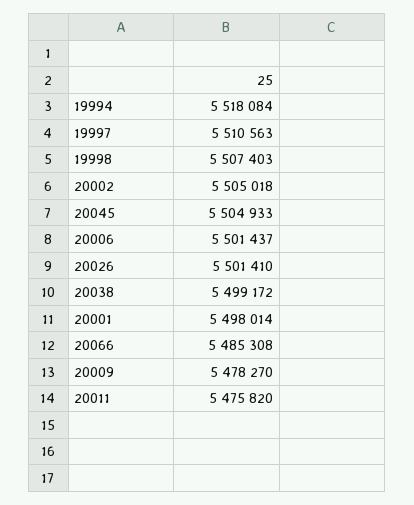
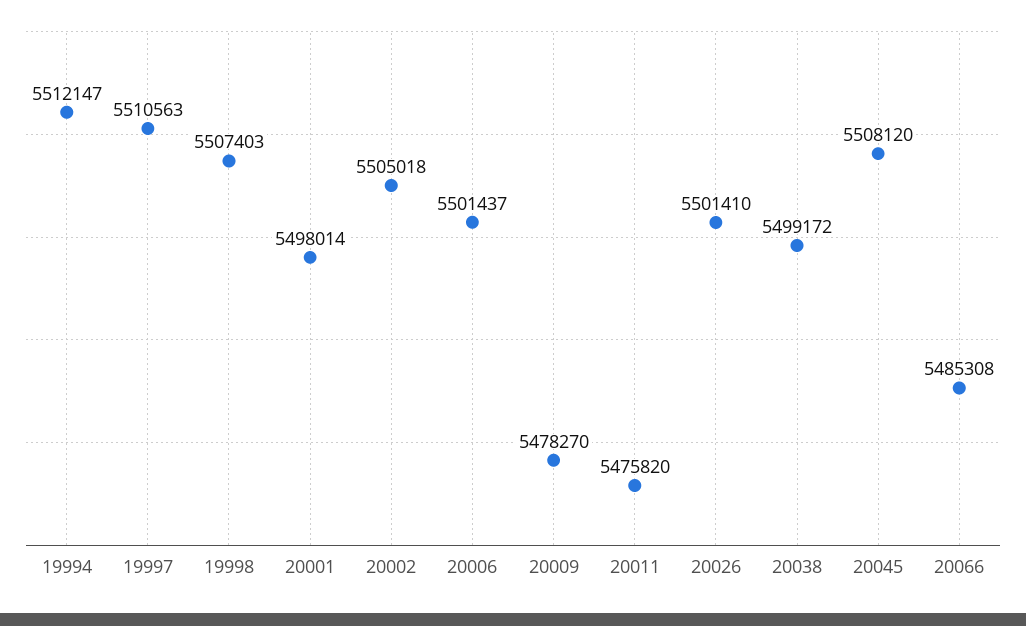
  {
-   "19994": 5518084,
+   "19994": 5512147,
    "19997": 5510563,
    "19998": 5507403,
    "20002": 5505018,
-   "20045": 5504933,
+   "20045": 5508120,
    "20006": 5501437,
    "20026": 5501410,
    "20038": 5499172,
    "20001": 5498014,
    "20066": 5485308,
    "20009": 5478270,
    "20011": 5475820
  }

